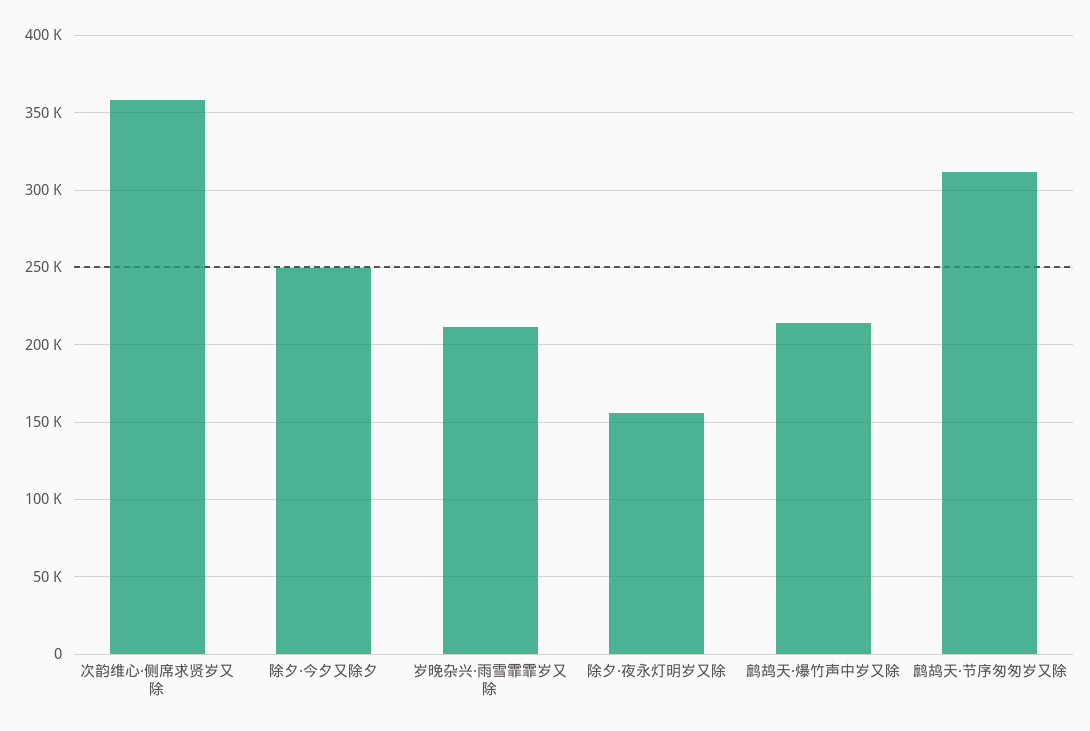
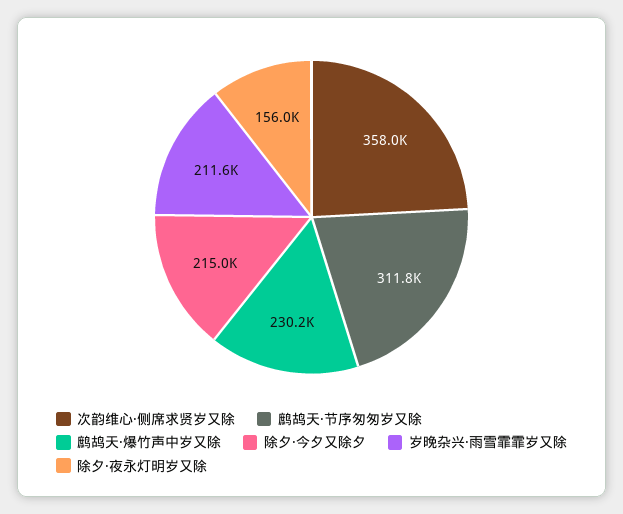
  {
    "次韵维心·侧席求贤岁又除": 358000,
-   "除夕·今夕又除夕": 250000,
+   "除夕·今夕又除夕": 215000,
    "岁晚杂兴·雨雪霏霏岁又除": 211600,
    "除夕·夜永灯明岁又除": 156000,
-   "鹧鸪天·爆竹声中岁又除": 215000,
+   "鹧鸪天·爆竹声中岁又除": 230200,
    "鹧鸪天·节序匆匆岁又除": 311800
  }

